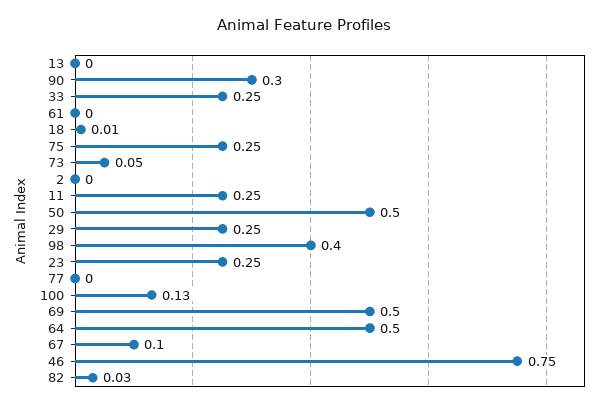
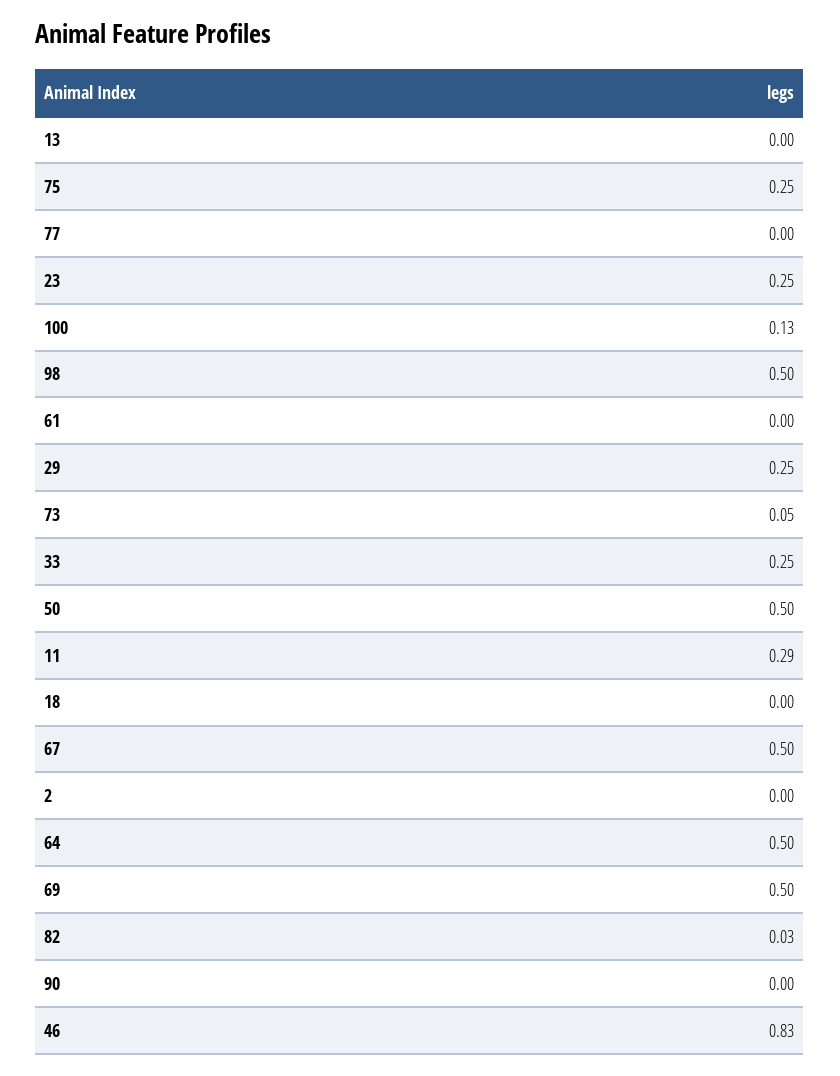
  {
    "13": 0,
-   "90": 0.3,
+   "90": 0,
    "33": 0.25,
    "61": 0,
-   "18": 0.01,
+   "18": 0,
    "75": 0.25,
    "73": 0.05,
    "2": 0,
-   "11": 0.25,
+   "11": 0.29,
    "50": 0.5,
    "29": 0.25,
-   "98": 0.4,
+   "98": 0.5,
    "23": 0.25,
    "77": 0,
    "100": 0.13,
    "69": 0.5,
    "64": 0.5,
-   "67": 0.1,
+   "67": 0.5,
-   "46": 0.75,
+   "46": 0.83,
    "82": 0.03
  }

